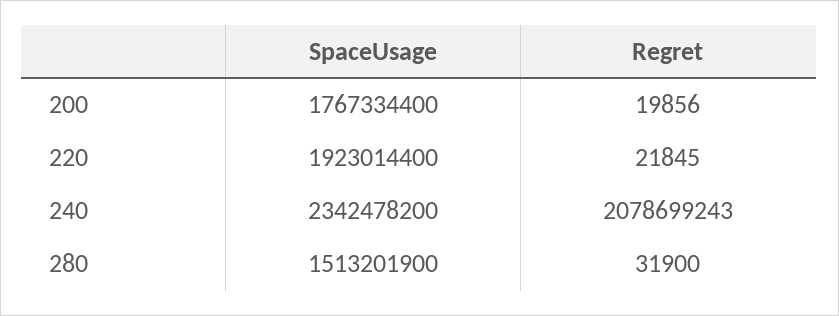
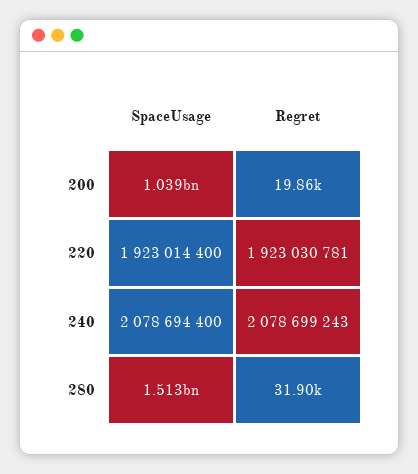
  {
    "SpaceUsage": {
-     "200": 1767334400,
+     "200": 1039000000,
      "220": 1923014400,
-     "240": 2342478200,
+     "240": 2078694400,
      "280": 1513201900
    },
    "Regret": {
      "200": 19856,
-     "220": 21845,
+     "220": 1923030781,
      "240": 2078699243,
      "280": 31900
    }
  }

